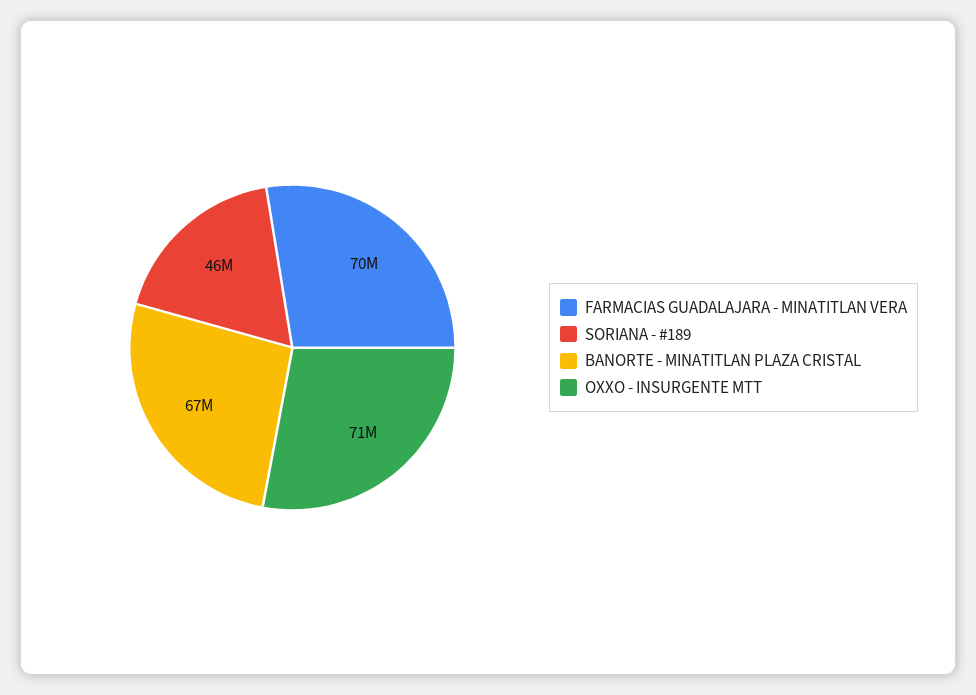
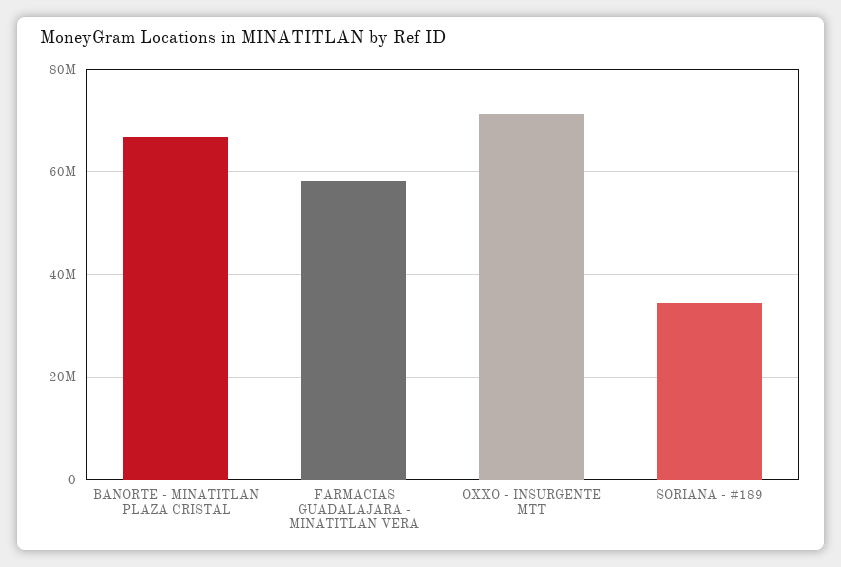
  {
-   "FARMACIAS GUADALAJARA - MINATITLAN VERA": 70000000,
+   "FARMACIAS GUADALAJARA - MINATITLAN VERA": 58000000,
-   "SORIANA - #189": 46000000,
+   "SORIANA - #189": 34000000,
    "BANORTE - MINATITLAN PLAZA CRISTAL": 67000000,
    "OXXO - INSURGENTE MTT": 71000000
  }

